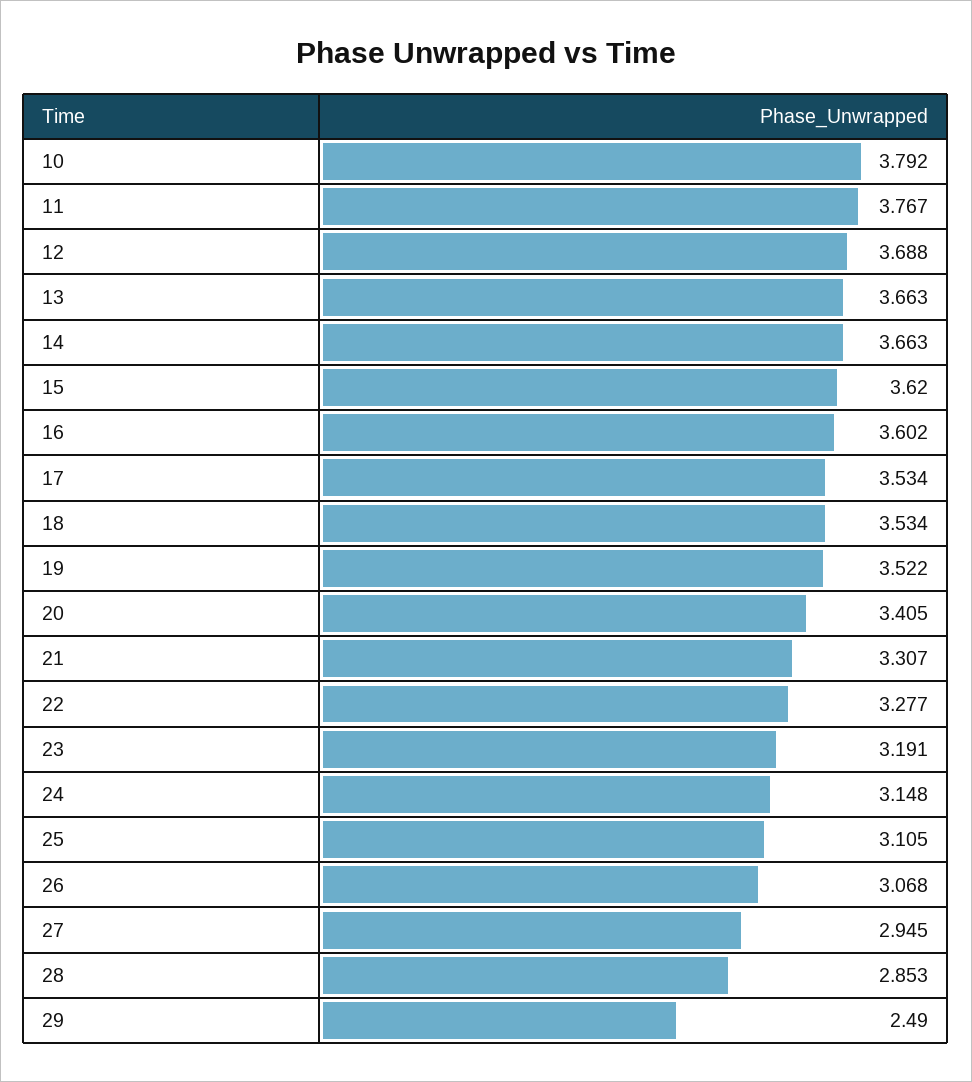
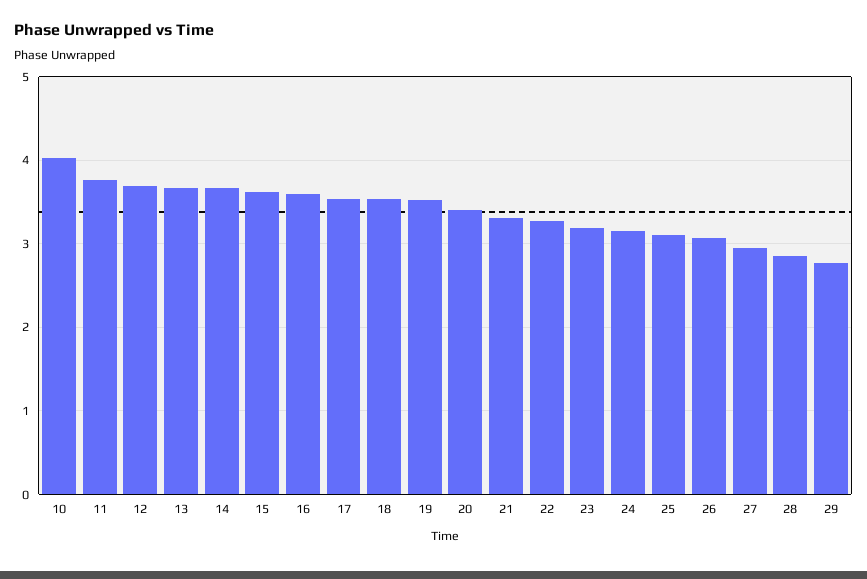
  {
-   "10": 3.792,
+   "10": 4,
    "11": 3.767,
    "12": 3.688,
    "13": 3.663,
    "14": 3.663,
    "15": 3.62,
    "16": 3.602,
    "17": 3.534,
    "18": 3.534,
    "19": 3.522,
    "20": 3.405,
    "21": 3.307,
    "22": 3.277,
    "23": 3.191,
    "24": 3.148,
    "25": 3.105,
    "26": 3.068,
    "27": 2.945,
    "28": 2.853,
-   "29": 2.49
+   "29": 2.8
  }

